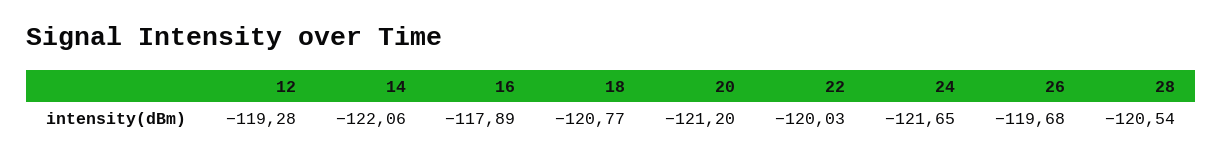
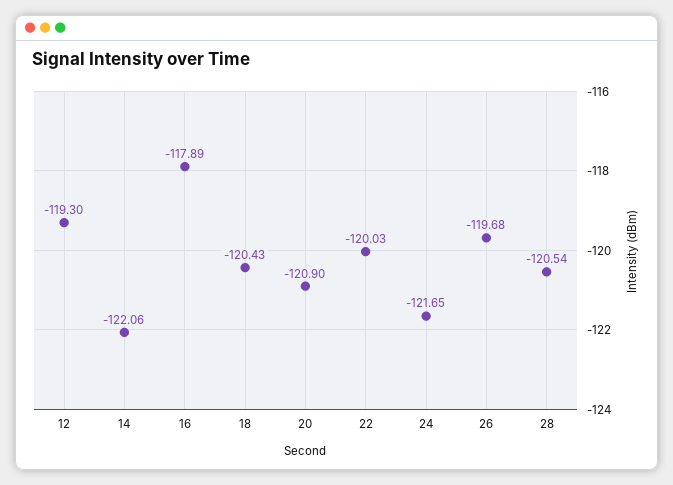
  {
-   "12": -119.28,
+   "12": -119.3,
    "14": -122.06,
    "16": -117.89,
-   "18": -120.77,
+   "18": -120.43,
-   "20": -121.2,
+   "20": -120.9,
    "22": -120.03,
    "24": -121.65,
    "26": -119.68,
    "28": -120.54
  }

